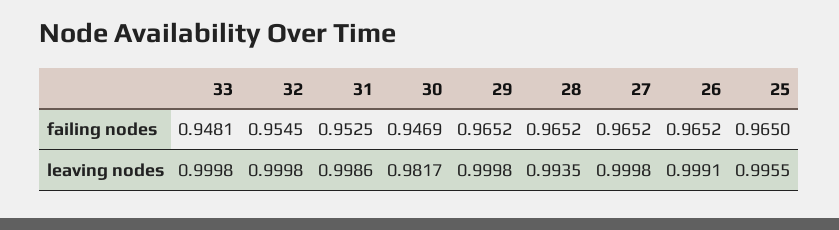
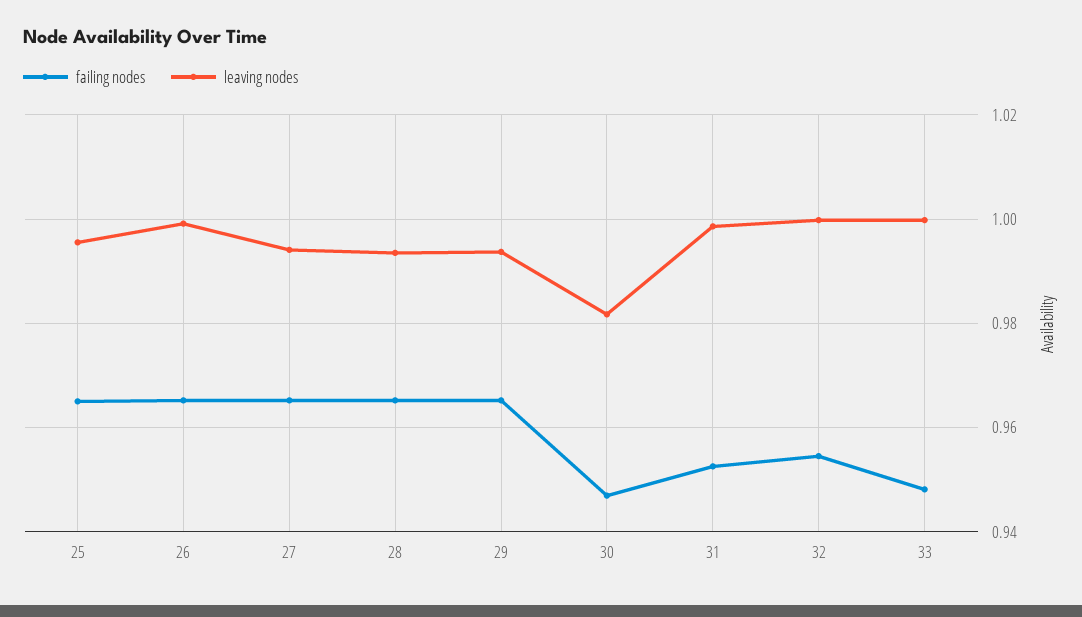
  {
    "failing nodes": {
      "33": 0.9481,
      "32": 0.9545,
      "31": 0.9525,
      "30": 0.9469,
      "29": 0.9652,
      "28": 0.9652,
      "27": 0.9652,
      "26": 0.9652,
      "25": 0.965
    },
    "leaving nodes": {
      "33": 0.9998,
      "32": 0.9998,
      "31": 0.9986,
      "30": 0.9817,
-     "29": 0.9998,
+     "29": 0.994,
      "28": 0.9935,
-     "27": 0.9998,
+     "27": 0.994,
      "26": 0.9991,
      "25": 0.9955
    }
  }

